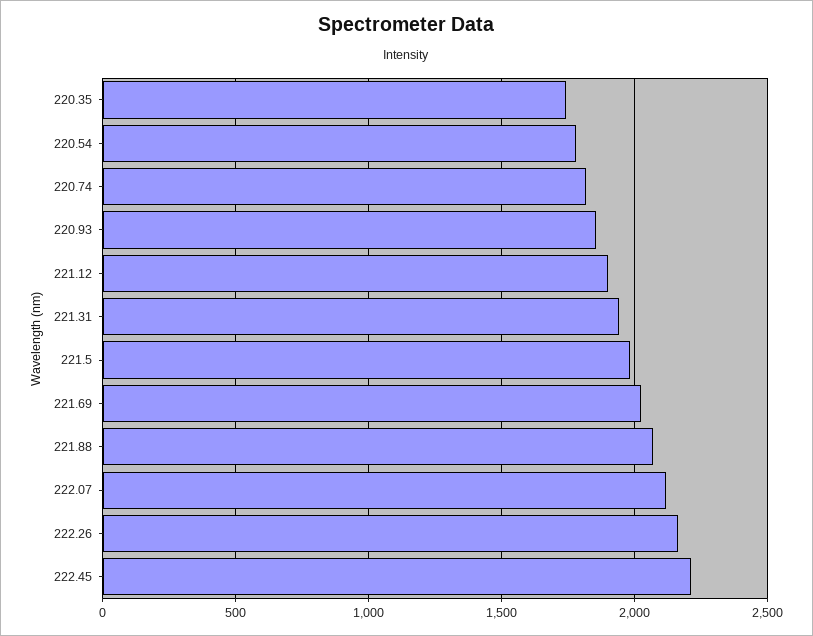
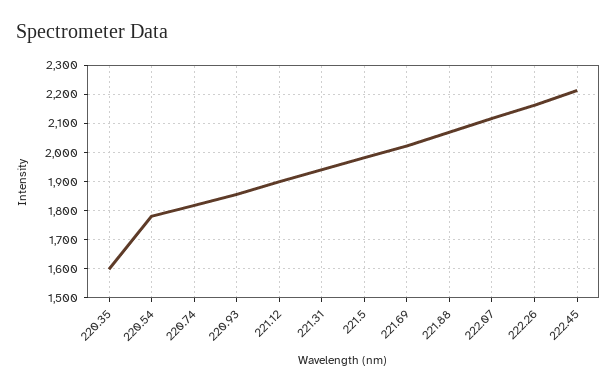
  {
-   "220.35": 1750,
+   "220.35": 1600,
    "220.54": 1775,
    "220.74": 1825,
    "220.93": 1850,
    "221.12": 1900,
    "221.31": 1950,
    "221.5": 1975,
    "221.69": 2025,
    "221.88": 2075,
    "222.07": 2125,
    "222.26": 2175,
    "222.45": 2225
  }

